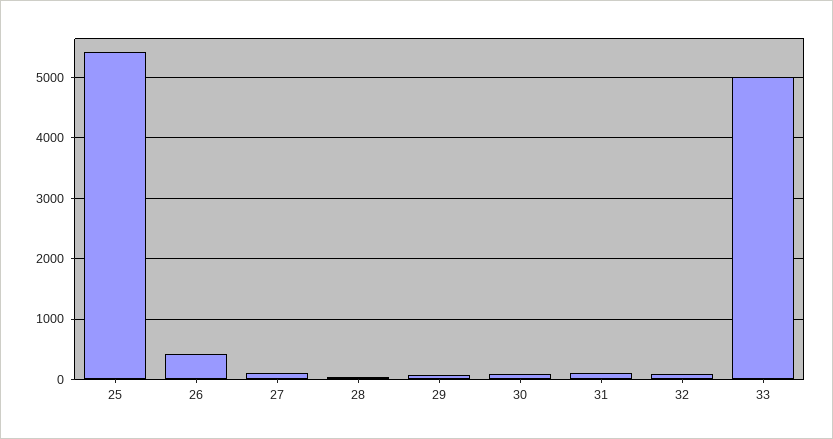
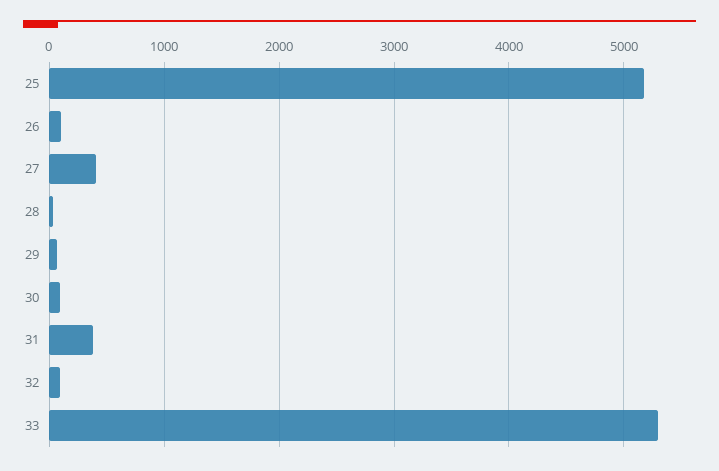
  {
-   "25": 5400,
+   "25": 5200,
-   "26": 400,
+   "26": 100,
-   "27": 100,
+   "27": 400,
    "28": 0,
    "29": 100,
    "30": 100,
-   "31": 100,
+   "31": 400,
    "32": 100,
-   "33": 5000
+   "33": 5300
  }

